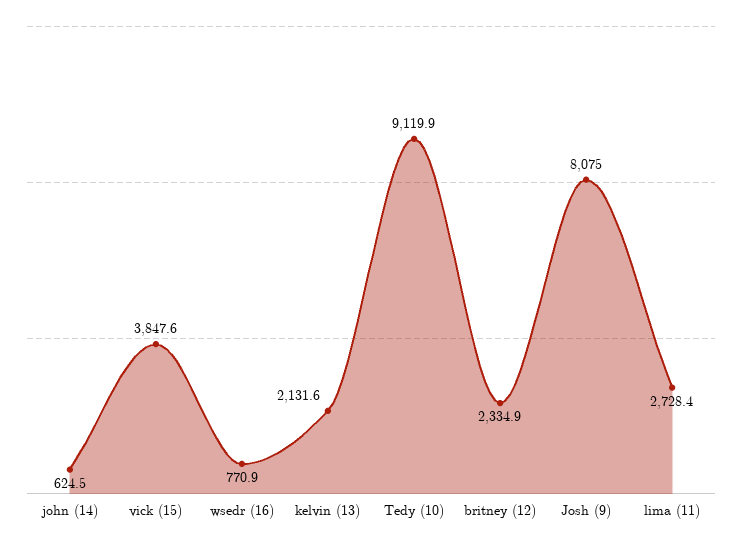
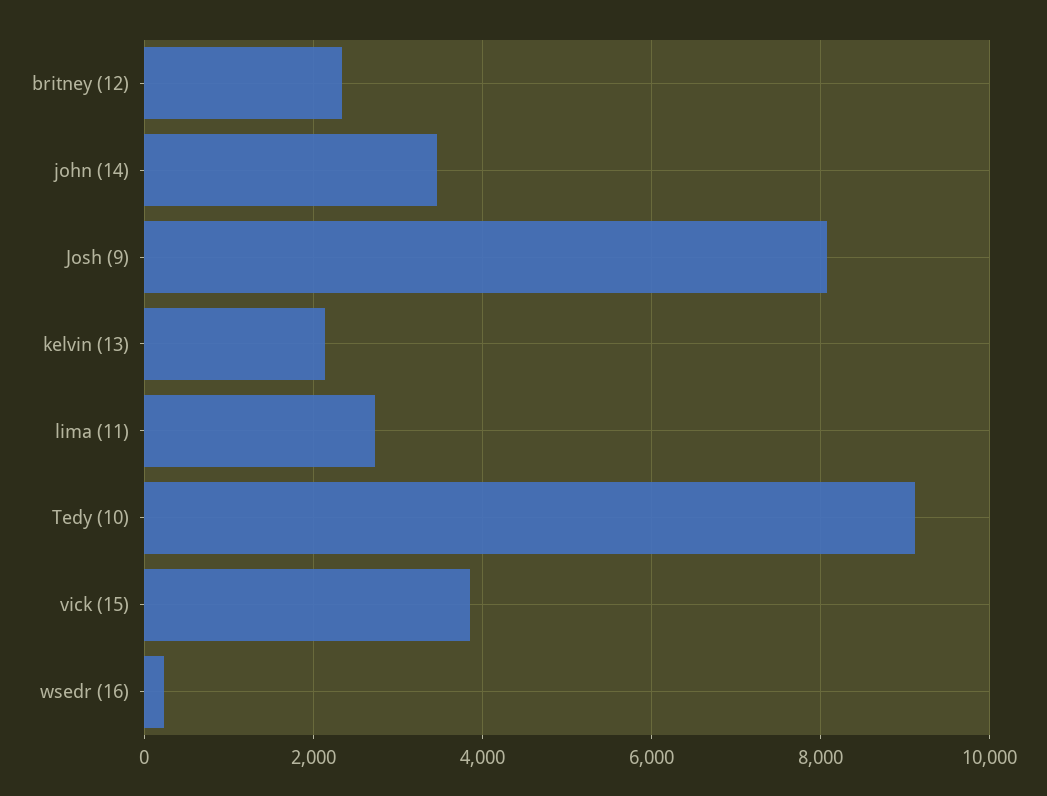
  {
-   "john (14)": 624.5,
+   "john (14)": 3400,
    "vick (15)": 3847.6,
-   "wsedr (16)": 770.9,
+   "wsedr (16)": 200,
    "kelvin (13)": 2131.6,
    "Tedy (10)": 9119.9,
    "britney (12)": 2334.9,
    "Josh (9)": 8075,
    "lima (11)": 2728.4
  }

